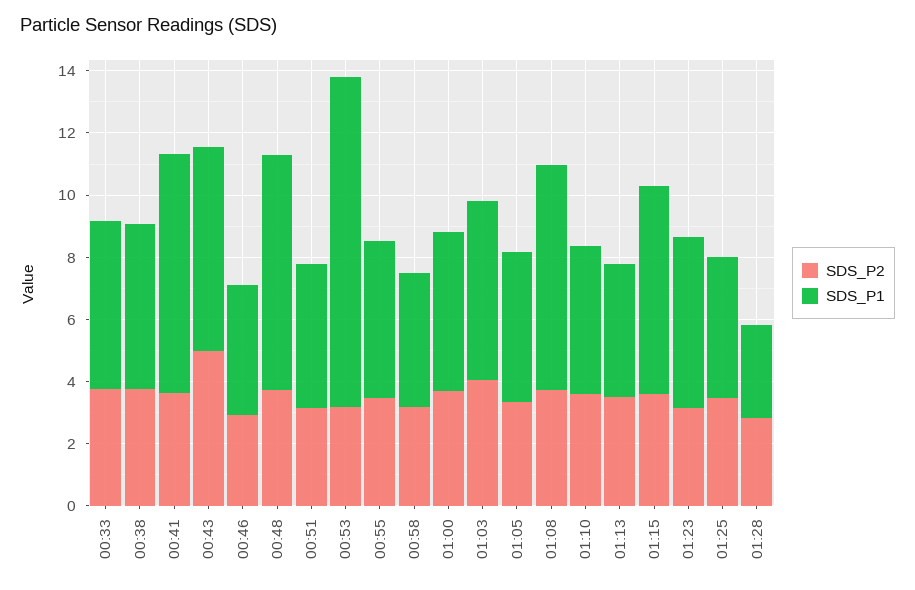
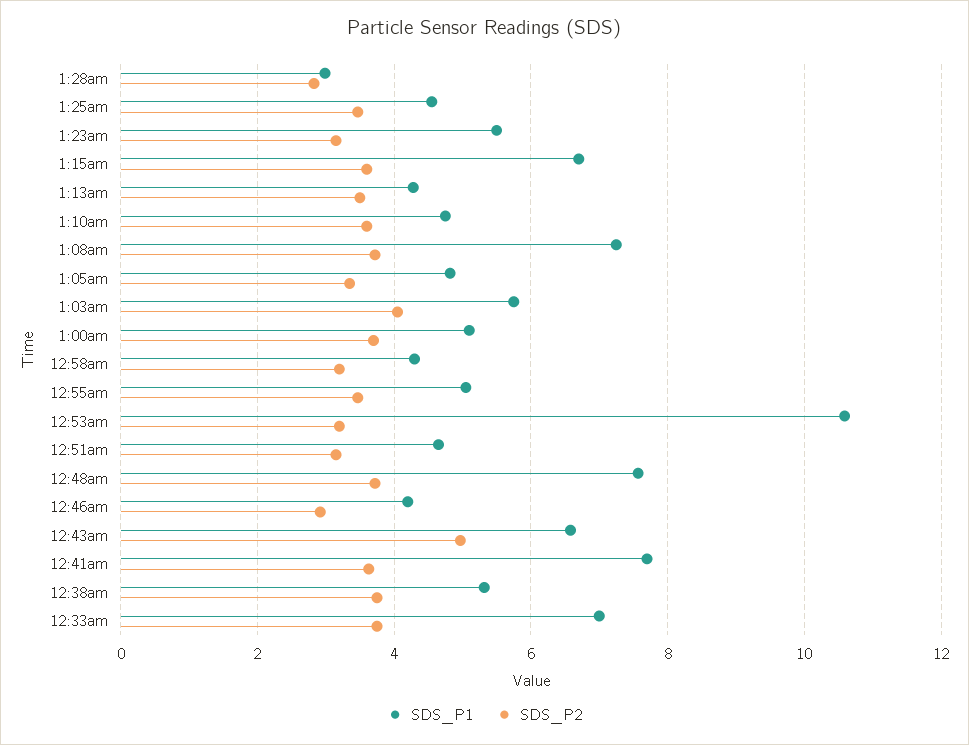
  {
    "SDS_P2": {
      "00:33": 3.8,
      "00:38": 3.8,
      "00:41": 3.6,
      "00:43": 5,
      "00:46": 3,
      "00:48": 3.8,
      "00:51": 3.2,
      "00:53": 3.2,
      "00:55": 3.4,
      "00:58": 3.2,
      "01:00": 3.8,
      "01:03": 4,
      "01:05": 3.4,
      "01:08": 3.8,
      "01:10": 3.6,
      "01:13": 3.6,
      "01:15": 3.6,
      "01:23": 3.2,
      "01:25": 3.4,
      "01:28": 2.8
    },
    "SDS_P1": {
-     "00:33": 5.5,
+     "00:33": 7,
      "00:38": 5.4,
      "00:41": 7.8,
      "00:43": 6.6,
      "00:46": 4.2,
      "00:48": 7.6,
      "00:51": 4.6,
      "00:53": 10.6,
      "00:55": 5,
      "00:58": 4.4,
      "01:00": 5.2,
      "01:03": 5.8,
      "01:05": 4.8,
      "01:08": 7.2,
      "01:10": 4.8,
      "01:13": 4.2,
      "01:15": 6.8,
      "01:23": 5.6,
      "01:25": 4.6,
      "01:28": 3
    }
  }

